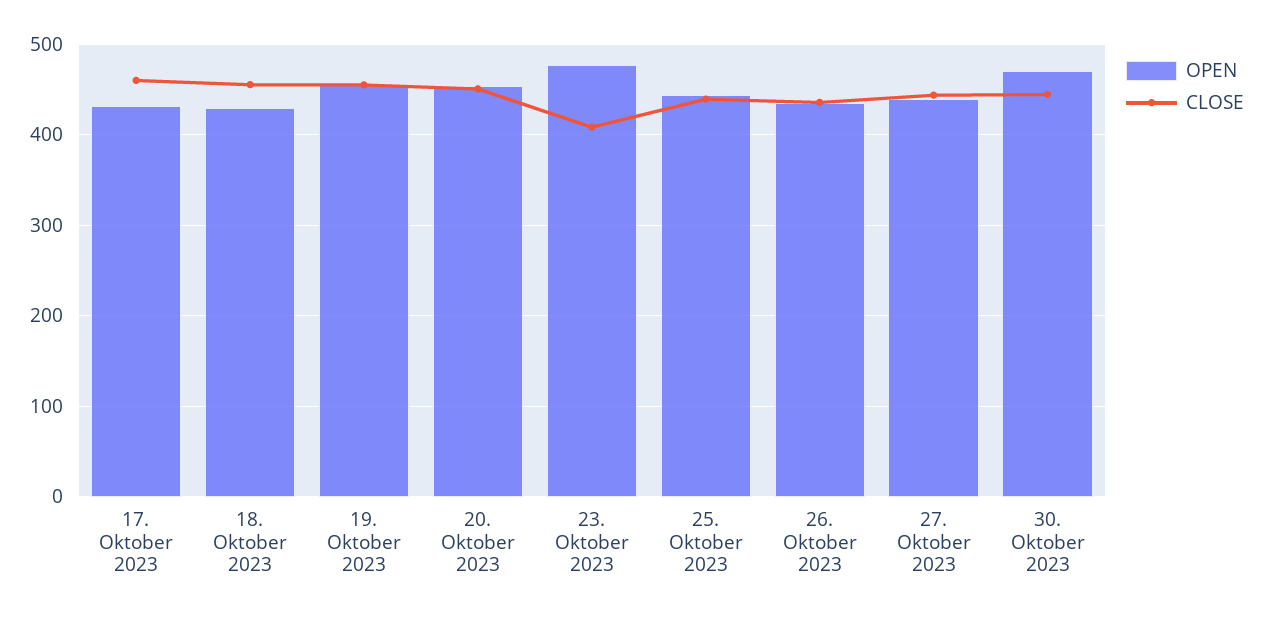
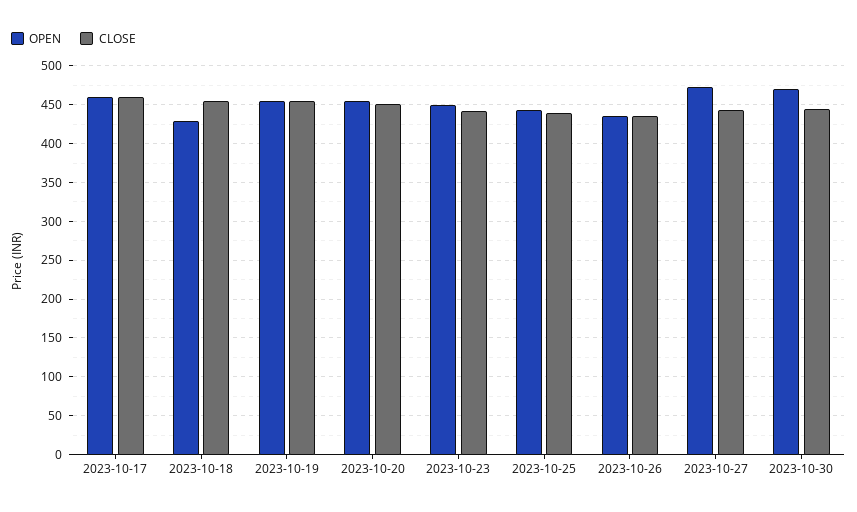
  {
    "OPEN": {
-     "17. Oktober 2023": 430,
+     "17. Oktober 2023": 460,
      "18. Oktober 2023": 430,
      "19. Oktober 2023": 460,
      "20. Oktober 2023": 450,
-     "23. Oktober 2023": 480,
+     "23. Oktober 2023": 450,
      "25. Oktober 2023": 440,
      "26. Oktober 2023": 440,
-     "27. Oktober 2023": 440,
+     "27. Oktober 2023": 470,
      "30. Oktober 2023": 470
    },
    "CLOSE": {
      "17. Oktober 2023": 460,
      "18. Oktober 2023": 460,
      "19. Oktober 2023": 460,
      "20. Oktober 2023": 450,
-     "23. Oktober 2023": 410,
+     "23. Oktober 2023": 440,
      "25. Oktober 2023": 440,
      "26. Oktober 2023": 440,
      "27. Oktober 2023": 440,
      "30. Oktober 2023": 440
    }
  }

